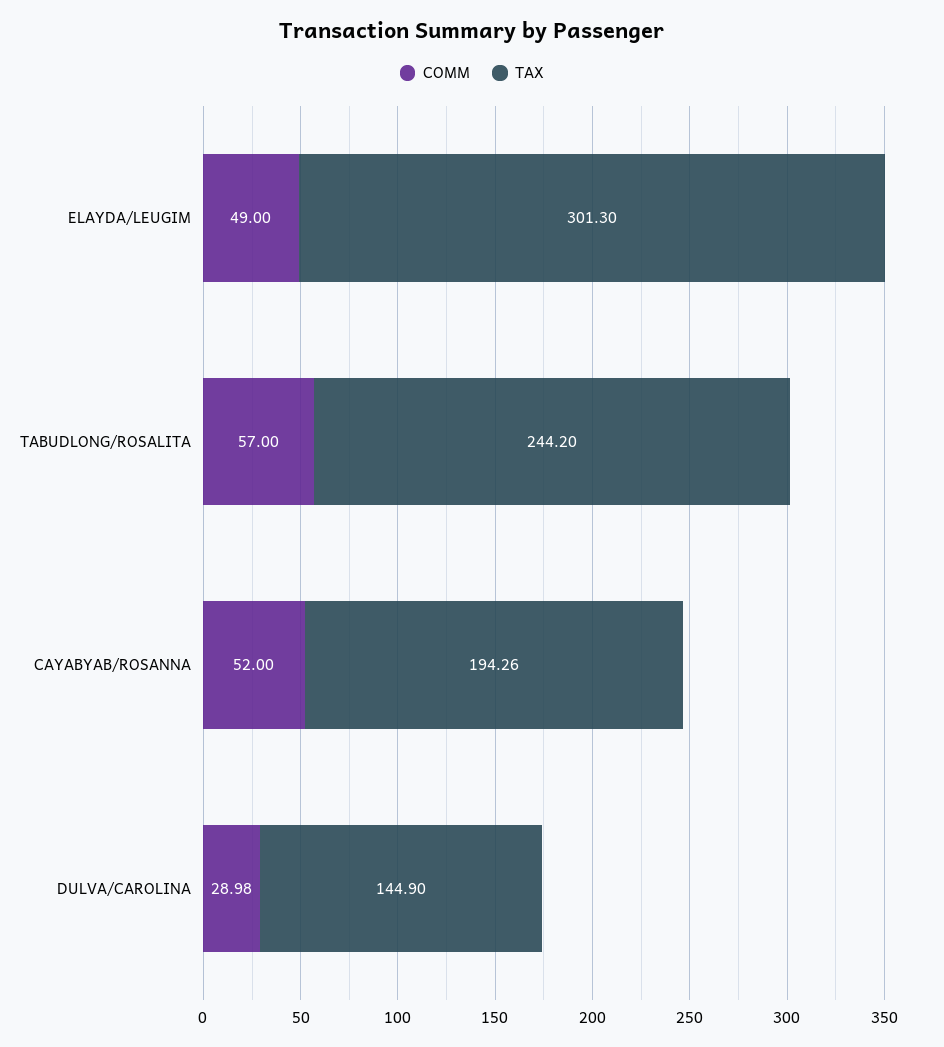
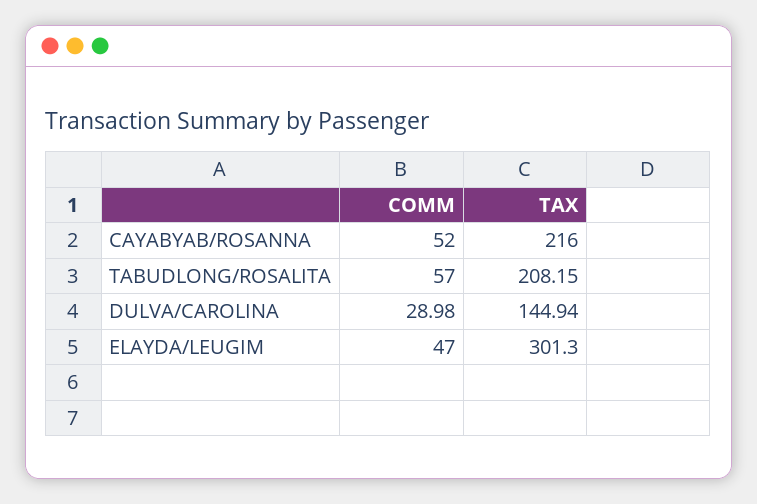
  {
    "COMM": {
-     "ELAYDA/LEUGIM": 49,
+     "ELAYDA/LEUGIM": 47,
      "TABUDLONG/ROSALITA": 57,
      "CAYABYAB/ROSANNA": 52,
      "DULVA/CAROLINA": 28.98
    },
    "TAX": {
      "ELAYDA/LEUGIM": 301.3,
-     "TABUDLONG/ROSALITA": 244.2,
+     "TABUDLONG/ROSALITA": 208.15,
-     "CAYABYAB/ROSANNA": 194.26,
+     "CAYABYAB/ROSANNA": 216,
-     "DULVA/CAROLINA": 144.9
+     "DULVA/CAROLINA": 144.94
    }
  }

